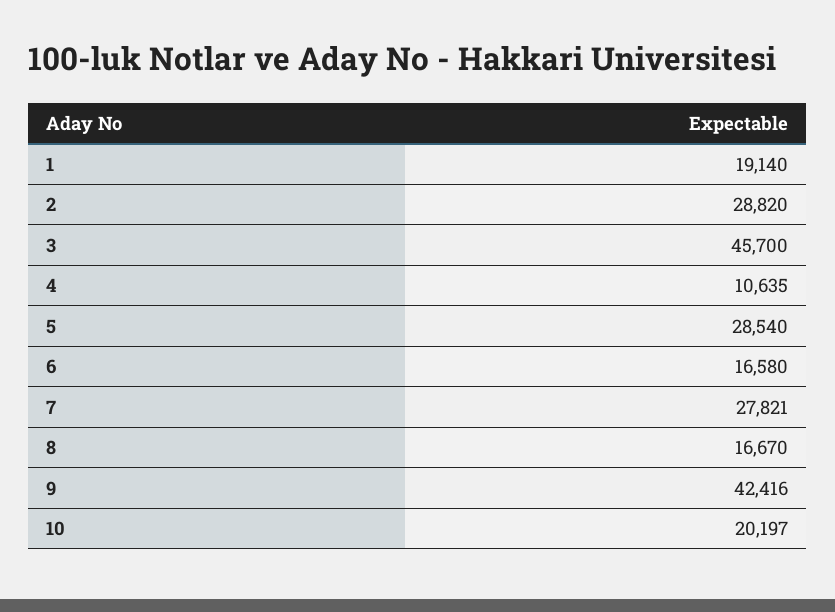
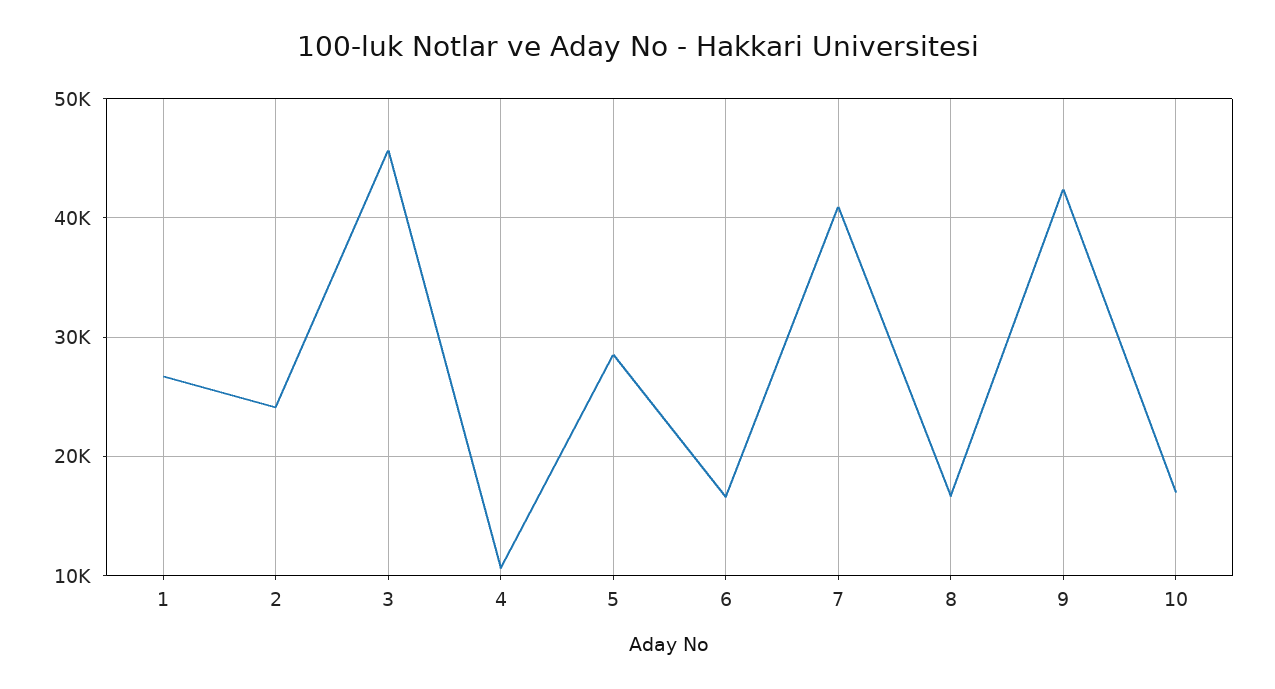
  {
-   "1": 19140,
+   "1": 27000,
-   "2": 28820,
+   "2": 24000,
    "3": 45700,
    "4": 10635,
    "5": 28540,
    "6": 16580,
-   "7": 27821,
+   "7": 41000,
    "8": 16670,
    "9": 42416,
-   "10": 20197
+   "10": 17000
  }

